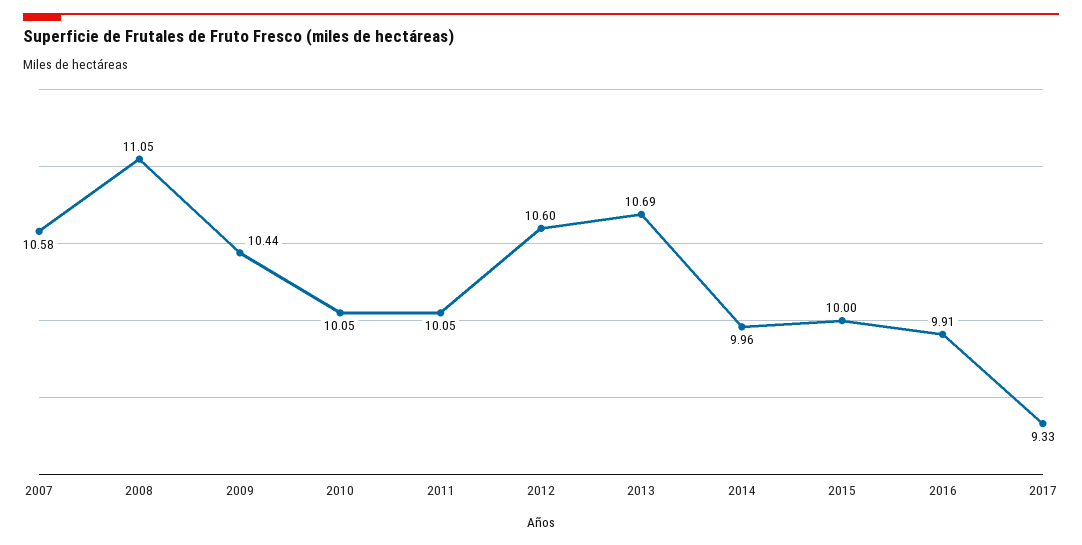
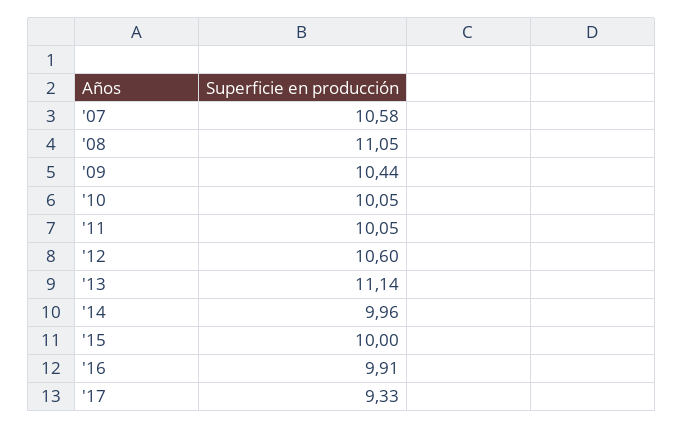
  {
    "2007": 10.58,
    "2008": 11.05,
    "2009": 10.44,
    "2010": 10.05,
    "2011": 10.05,
    "2012": 10.6,
-   "2013": 10.69,
+   "2013": 11.14,
    "2014": 9.96,
    "2015": 10,
    "2016": 9.91,
    "2017": 9.33
  }

